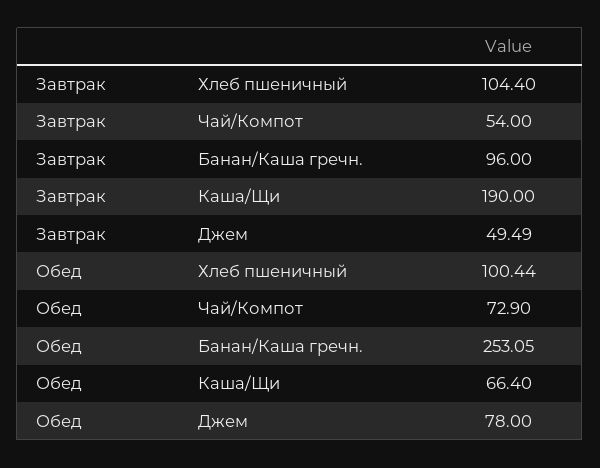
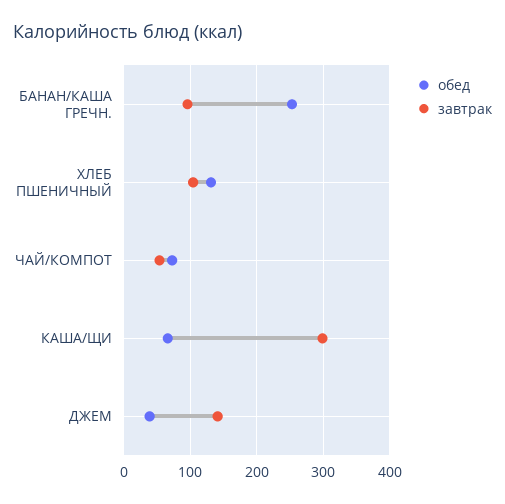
  {
    "Завтрак": {
      "Хлеб пшеничный": 104.4,
      "Чай/Компот": 54,
      "Банан/Каша гречн.": 96,
-     "Каша/Щи": 190,
+     "Каша/Щи": 300,
-     "Джем": 49.49
+     "Джем": 140
    },
    "Обед": {
-     "Хлеб пшеничный": 100.44,
+     "Хлеб пшеничный": 130,
      "Чай/Компот": 72.9,
      "Банан/Каша гречн.": 253.05,
      "Каша/Щи": 66.4,
-     "Джем": 78
+     "Джем": 40
    }
  }

